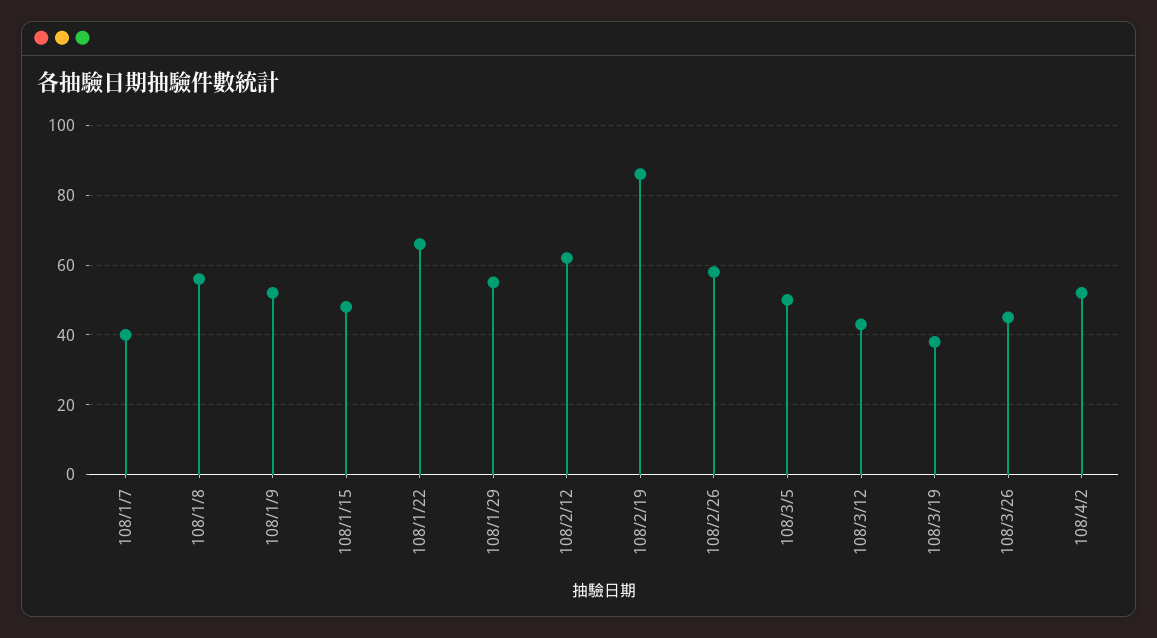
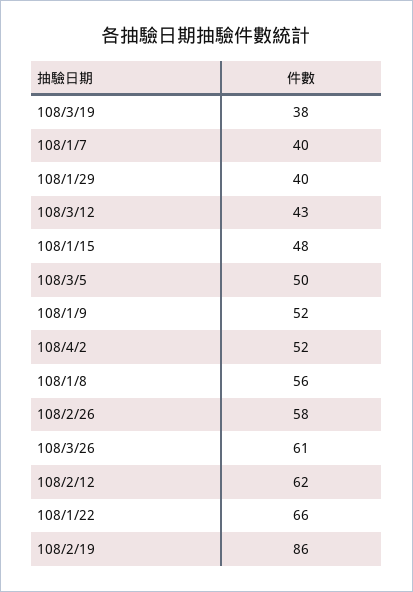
  {
    "108/1/7": 40,
    "108/1/8": 56,
    "108/1/9": 52,
    "108/1/15": 48,
    "108/1/22": 66,
-   "108/1/29": 55,
+   "108/1/29": 40,
    "108/2/12": 62,
    "108/2/19": 86,
    "108/2/26": 58,
    "108/3/5": 50,
    "108/3/12": 43,
    "108/3/19": 38,
-   "108/3/26": 45,
+   "108/3/26": 61,
    "108/4/2": 52
  }

